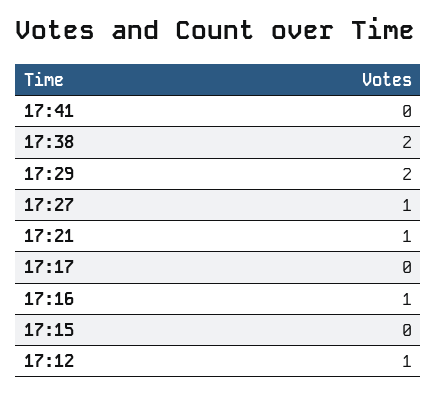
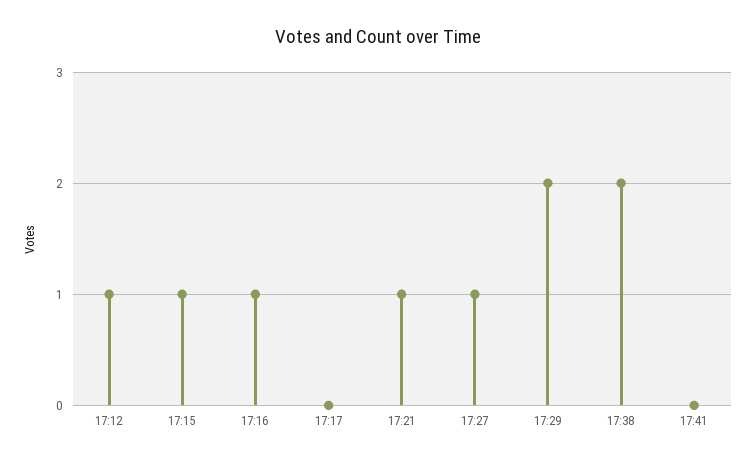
  {
    "17:41": 0,
    "17:38": 2,
    "17:29": 2,
    "17:27": 1,
    "17:21": 1,
    "17:17": 0,
    "17:16": 1,
-   "17:15": 0,
+   "17:15": 1,
    "17:12": 1
  }

